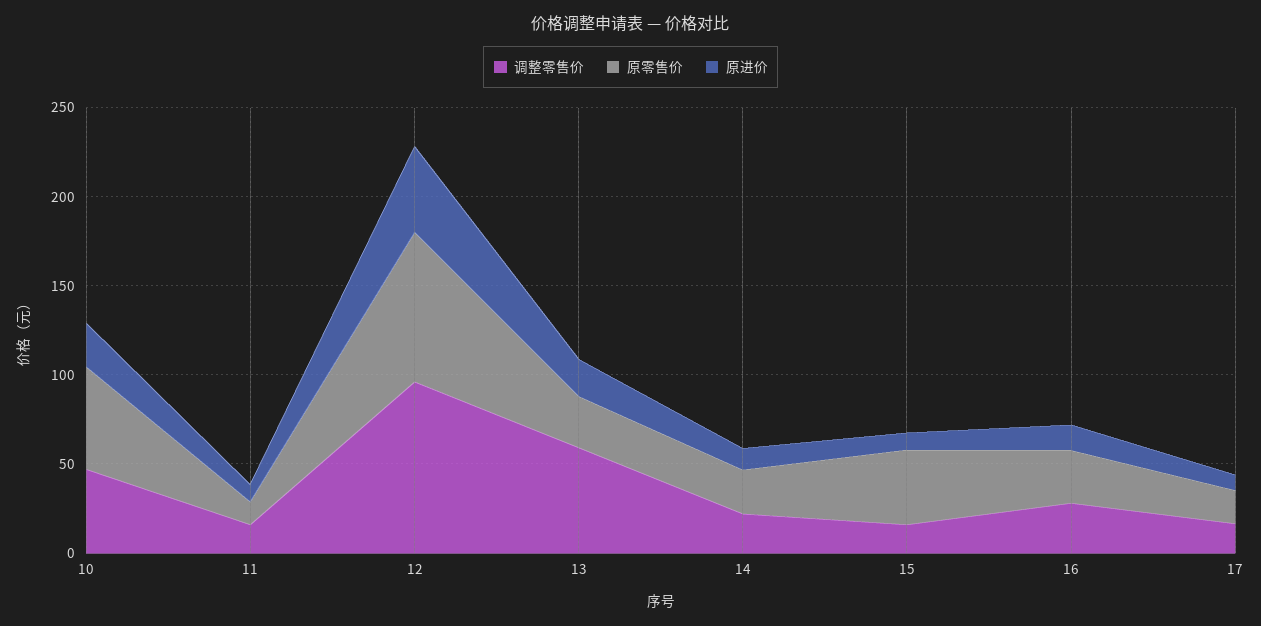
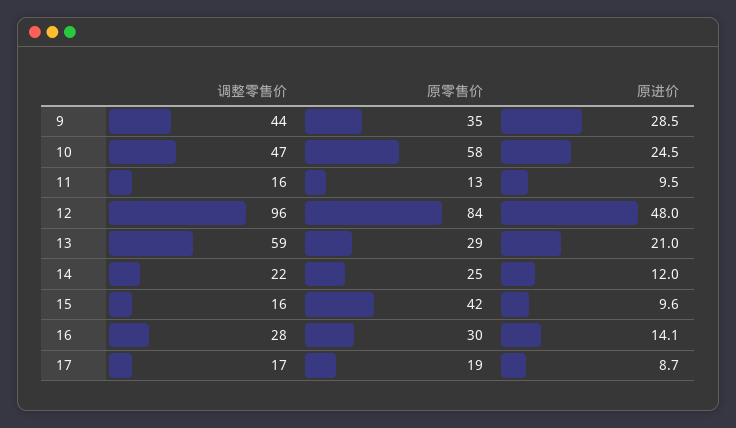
  {
    "调整零售价": {
      "10": 47,
      "11": 16,
      "12": 96,
      "13": 59,
      "14": 22,
      "15": 16,
      "16": 28,
-     "17": 17
+     "17": 17,
+     "9": 44
    },
    "原零售价": {
      "10": 58,
      "11": 13,
      "12": 84,
      "13": 29,
      "14": 25,
      "15": 42,
      "16": 30,
-     "17": 19
+     "17": 19,
+     "9": 35
    },
    "原进价": {
      "10": 24.5,
      "11": 9.5,
      "12": 48,
      "13": 21,
      "14": 12,
      "15": 9.6,
      "16": 14.1,
-     "17": 8.7
+     "17": 8.7,
+     "9": 28.5
    }
  }

